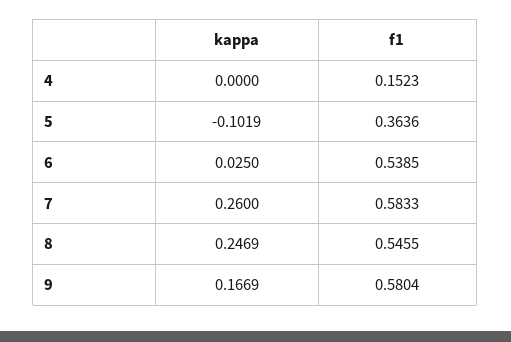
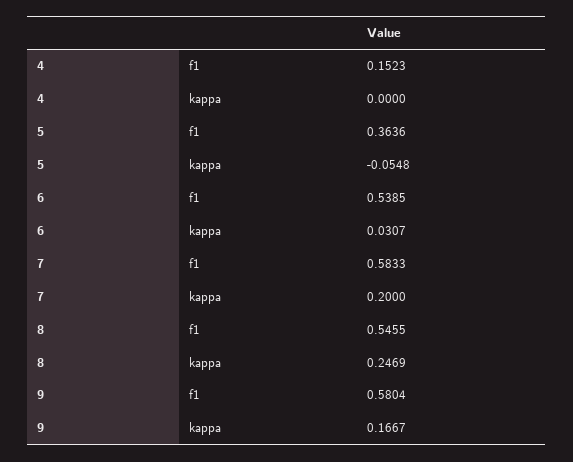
  {
    "kappa": {
      "4": 0,
-     "5": -0.1019,
+     "5": -0.0548,
-     "6": 0.025,
+     "6": 0.0307,
-     "7": 0.26,
+     "7": 0.2,
      "8": 0.2469,
-     "9": 0.1669
+     "9": 0.1667
    },
    "f1": {
      "4": 0.1523,
      "5": 0.3636,
      "6": 0.5385,
      "7": 0.5833,
      "8": 0.5455,
      "9": 0.5804
    }
  }

